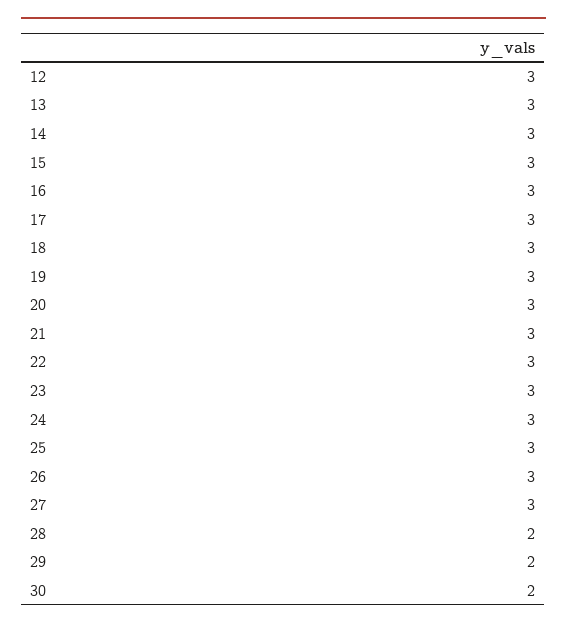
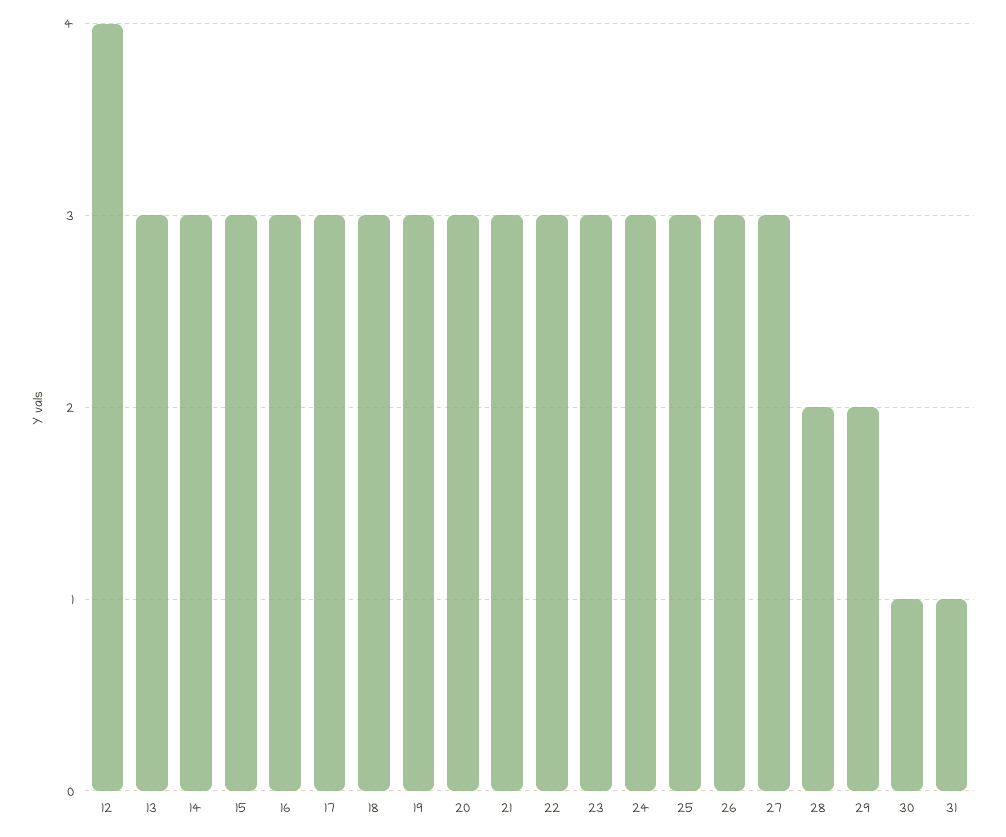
  {
-   "12": 3,
+   "12": 4,
    "13": 3,
    "14": 3,
    "15": 3,
    "16": 3,
    "17": 3,
    "18": 3,
    "19": 3,
    "20": 3,
    "21": 3,
    "22": 3,
    "23": 3,
    "24": 3,
    "25": 3,
    "26": 3,
    "27": 3,
    "28": 2,
    "29": 2,
-   "30": 2
+   "30": 1,
+   "31": 1
  }

